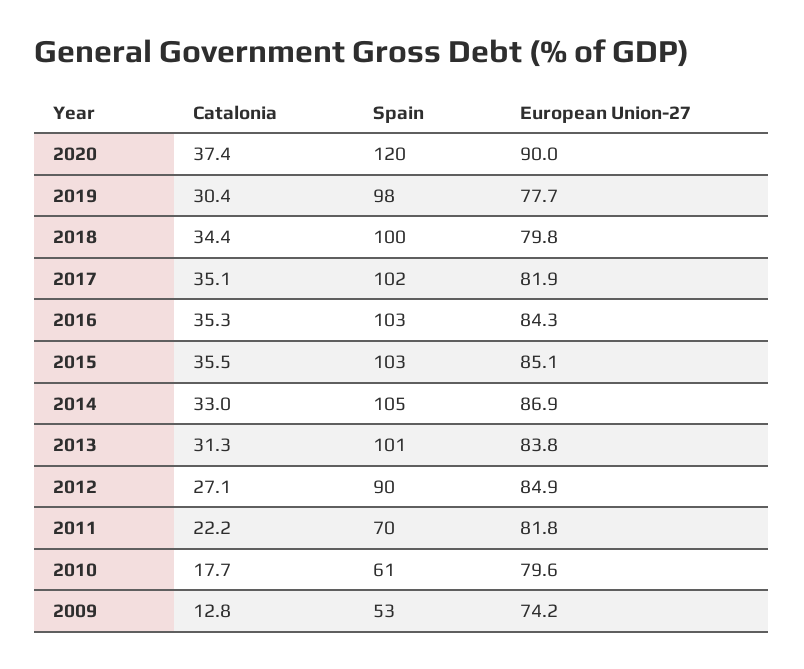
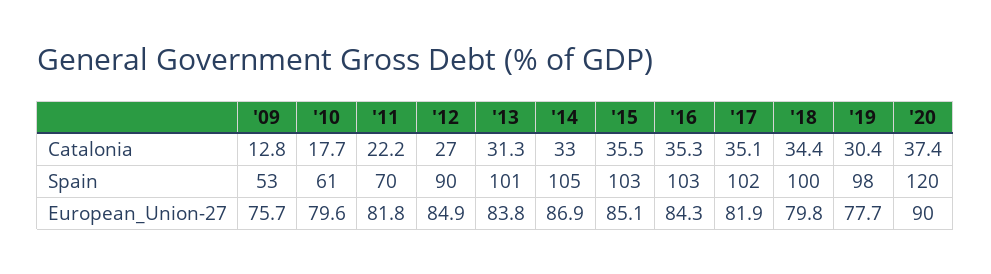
  {
    "Catalonia": {
      "2020": 37.4,
      "2019": 30.4,
      "2018": 34.4,
      "2017": 35.1,
      "2016": 35.3,
      "2015": 35.5,
      "2014": 33,
      "2013": 31.3,
-     "2012": 27.1,
+     "2012": 27,
      "2011": 22.2,
      "2010": 17.7,
      "2009": 12.8
    },
    "Spain": {
      "2020": 120,
      "2019": 98,
      "2018": 100,
      "2017": 102,
      "2016": 103,
      "2015": 103,
      "2014": 105,
      "2013": 101,
      "2012": 90,
      "2011": 70,
      "2010": 61,
      "2009": 53
    },
    "European Union-27": {
      "2020": 90,
      "2019": 77.7,
      "2018": 79.8,
      "2017": 81.9,
      "2016": 84.3,
      "2015": 85.1,
      "2014": 86.9,
      "2013": 83.8,
      "2012": 84.9,
      "2011": 81.8,
      "2010": 79.6,
-     "2009": 74.2
+     "2009": 75.7
    }
  }

